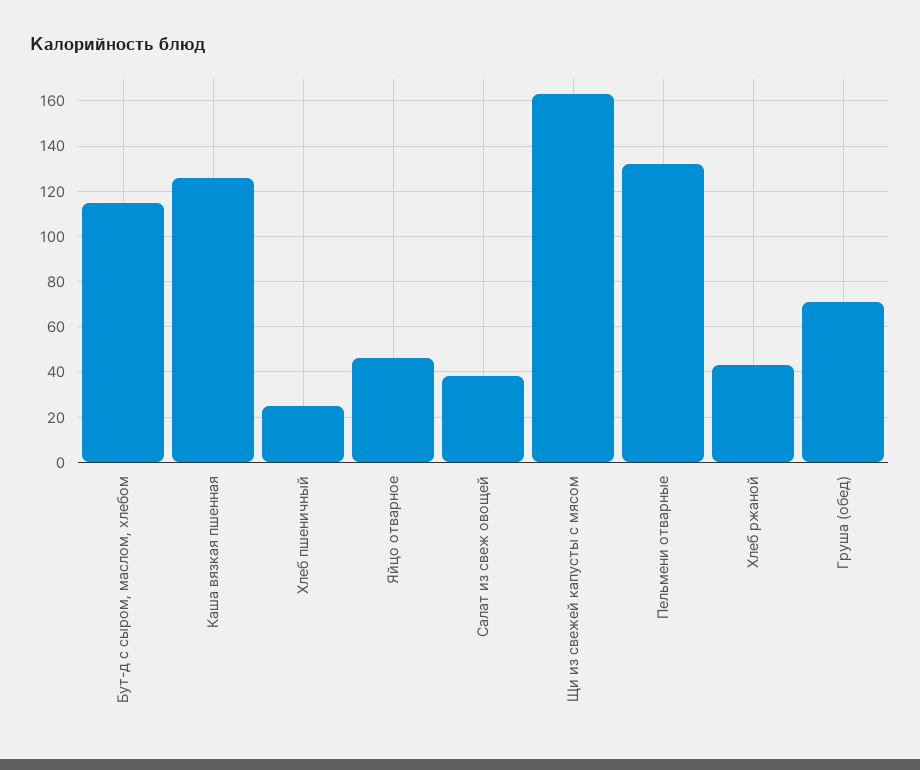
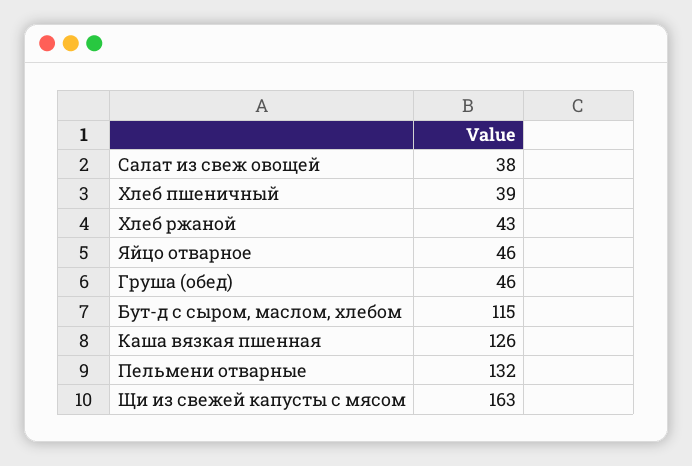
  {
    "Бут-д с сыром, маслом, хлебом": 115,
    "Каша вязкая пшенная": 126,
-   "Хлеб пшеничный": 25,
+   "Хлеб пшеничный": 39,
    "Яйцо отварное": 46,
    "Салат из свеж овощей": 38,
    "Щи из свежей капусты с мясом": 163,
    "Пельмени отварные": 132,
    "Хлеб ржаной": 43,
-   "Груша (обед)": 70
+   "Груша (обед)": 46
  }

